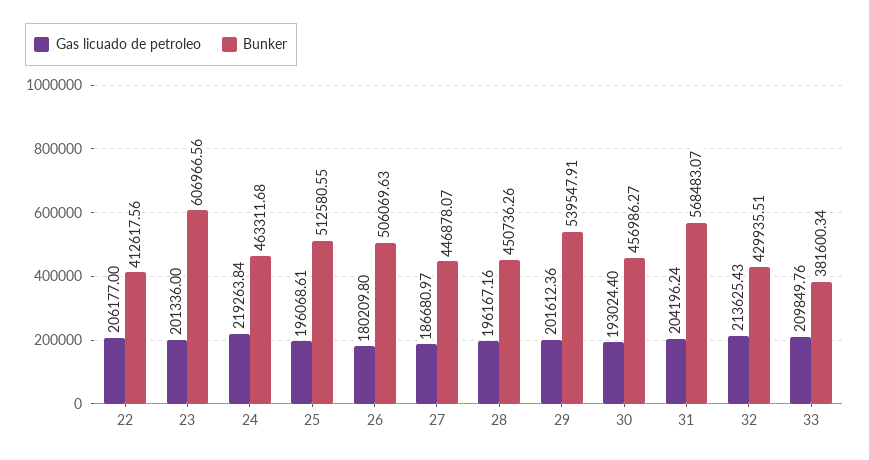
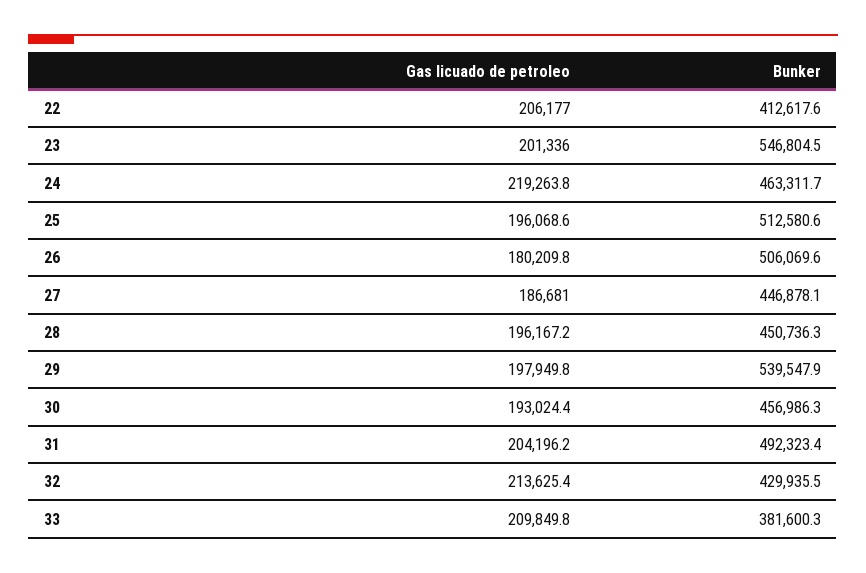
  {
    "Gas licuado de petroleo": {
      "22": 206177,
      "23": 201336,
      "24": 219263.84,
      "25": 196068.61,
      "26": 180209.8,
      "27": 186680.97,
      "28": 196167.16,
-     "29": 201612.36,
+     "29": 197949.8,
      "30": 193024.4,
      "31": 204196.24,
      "32": 213625.43,
      "33": 209849.76
    },
    "Bunker": {
      "22": 412617.56,
-     "23": 606966.56,
+     "23": 546804.5,
      "24": 463311.68,
      "25": 512580.55,
      "26": 506069.63,
      "27": 446878.07,
      "28": 450736.26,
      "29": 539547.91,
      "30": 456986.27,
-     "31": 568483.07,
+     "31": 492323.4,
      "32": 429935.51,
      "33": 381600.34
    }
  }

